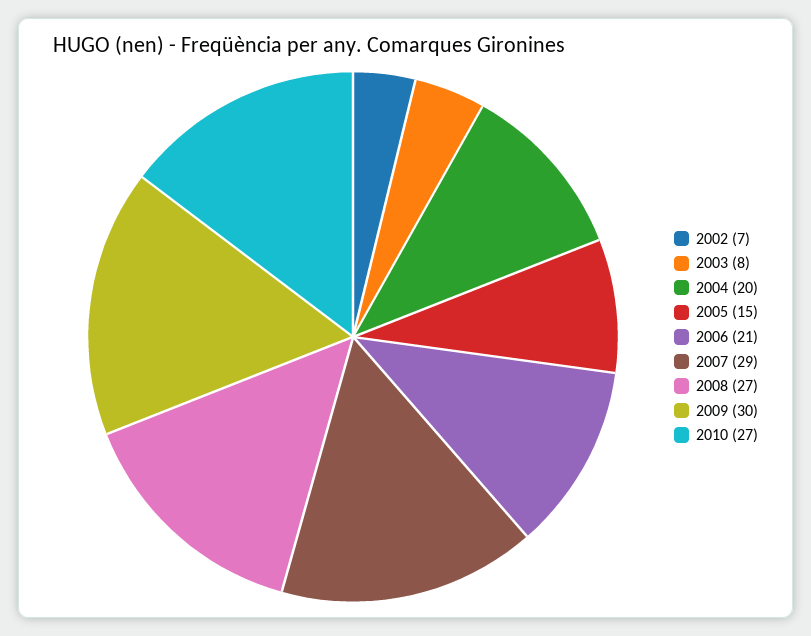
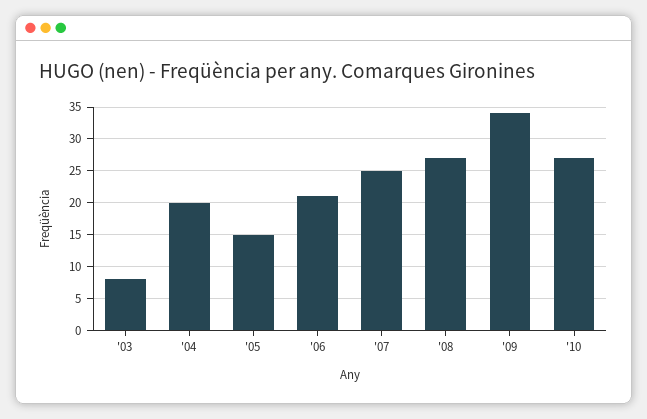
  {
-   "2002": 7,
    "2003": 8,
    "2004": 20,
    "2005": 15,
    "2006": 21,
-   "2007": 29,
+   "2007": 25,
    "2008": 27,
-   "2009": 30,
+   "2009": 34,
    "2010": 27
  }

